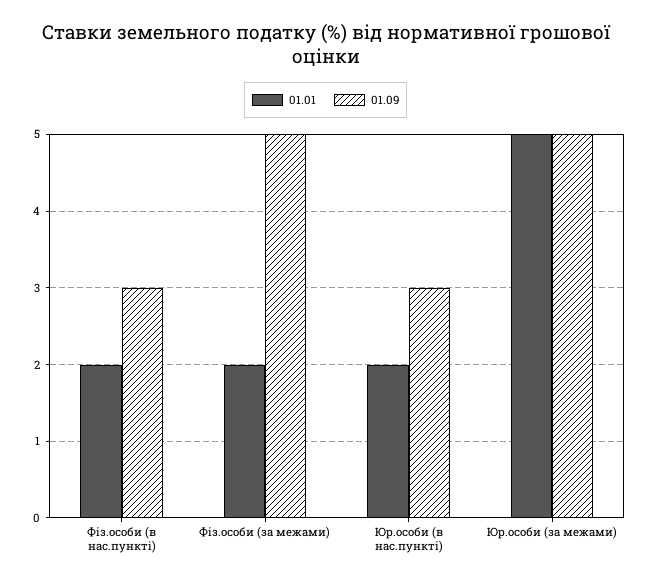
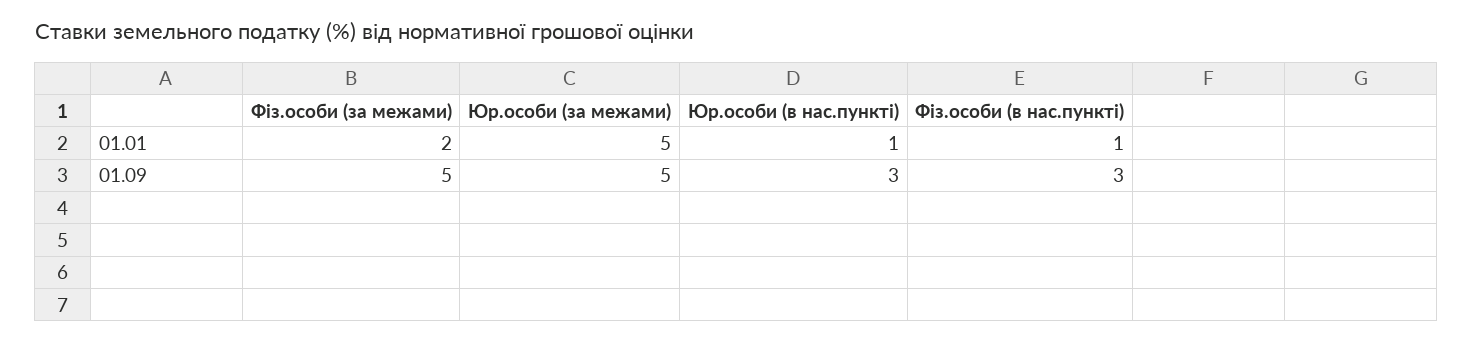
  {
    "01.01": {
-     "Фіз.особи (в нас.пункті)": 2,
+     "Фіз.особи (в нас.пункті)": 1,
      "Фіз.особи (за межами)": 2,
-     "Юр.особи (в нас.пункті)": 2,
+     "Юр.особи (в нас.пункті)": 1,
      "Юр.особи (за межами)": 5
    },
    "01.09": {
      "Фіз.особи (в нас.пункті)": 3,
      "Фіз.особи (за межами)": 5,
      "Юр.особи (в нас.пункті)": 3,
      "Юр.особи (за межами)": 5
    }
  }

